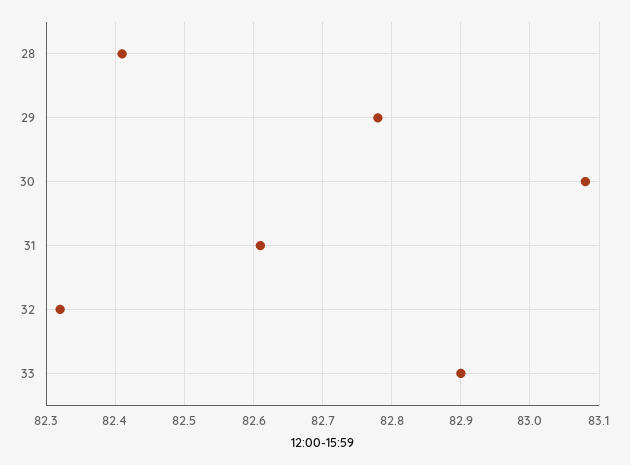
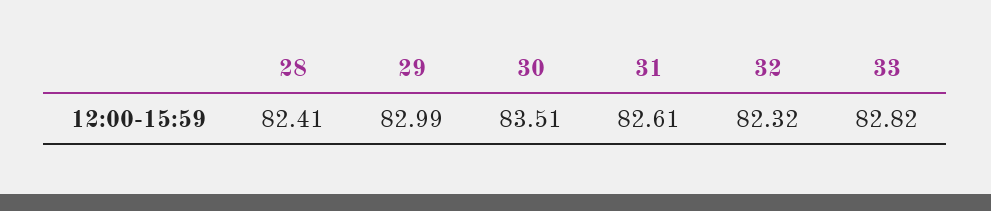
  {
    "28": 82.41,
-   "29": 82.78,
+   "29": 82.99,
-   "30": 83.08,
+   "30": 83.51,
    "31": 82.61,
    "32": 82.32,
-   "33": 82.9
+   "33": 82.82
  }

